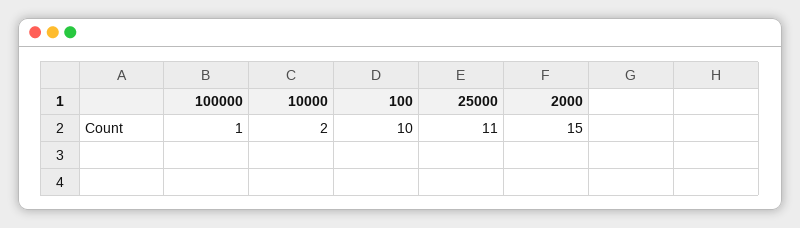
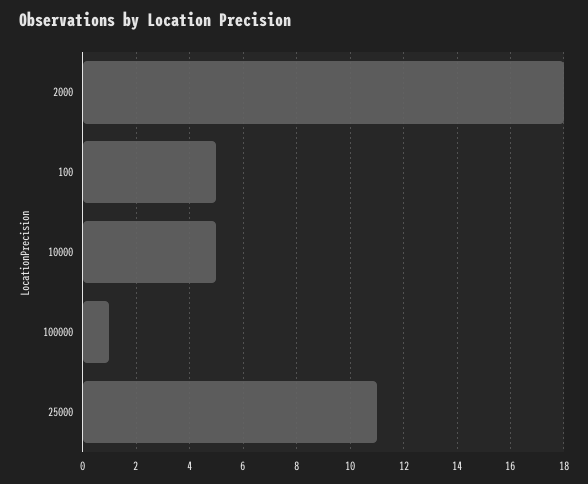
  {
    "100000": 1,
-   "10000": 2,
+   "10000": 5,
-   "100": 10,
+   "100": 5,
    "25000": 11,
-   "2000": 15
+   "2000": 18
  }

